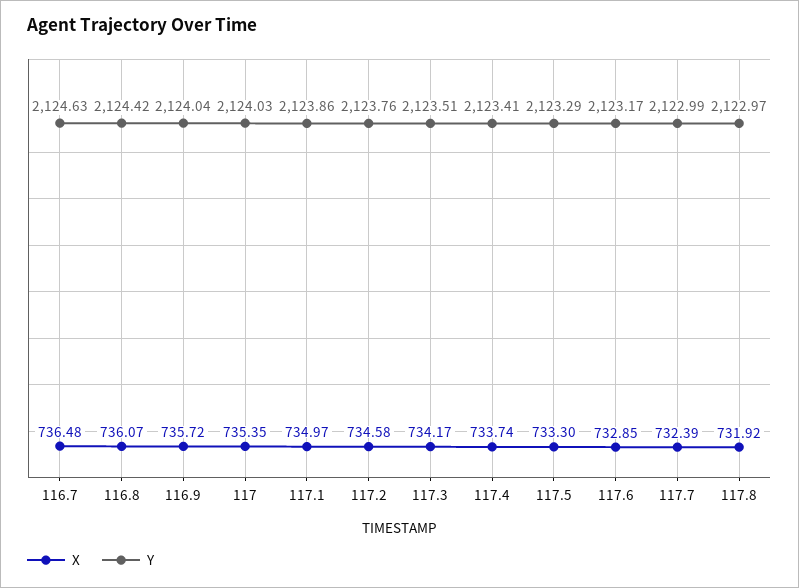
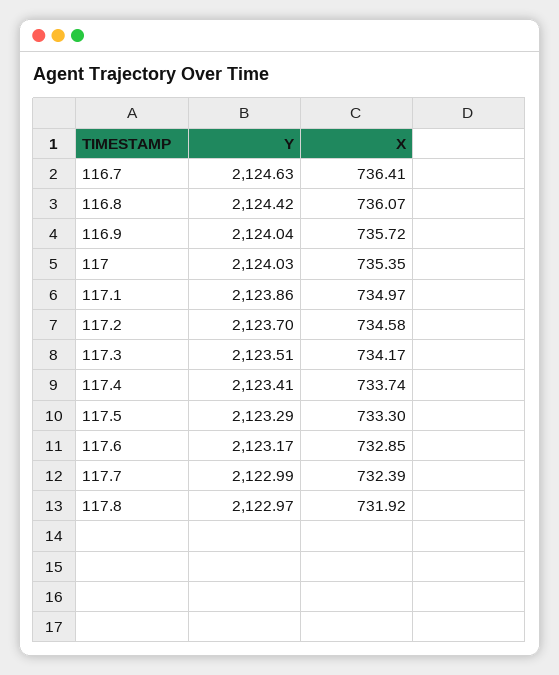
  {
    "X": {
-     "116.7": 736.48,
+     "116.7": 736.41,
      "116.8": 736.07,
      "116.9": 735.72,
      "117": 735.35,
      "117.1": 734.97,
      "117.2": 734.58,
      "117.3": 734.17,
      "117.4": 733.74,
      "117.5": 733.3,
      "117.6": 732.85,
      "117.7": 732.39,
      "117.8": 731.92
    },
    "Y": {
      "116.7": 2124.63,
      "116.8": 2124.42,
      "116.9": 2124.04,
      "117": 2124.03,
      "117.1": 2123.86,
-     "117.2": 2123.76,
+     "117.2": 2123.7,
      "117.3": 2123.51,
      "117.4": 2123.41,
      "117.5": 2123.29,
      "117.6": 2123.17,
      "117.7": 2122.99,
      "117.8": 2122.97
    }
  }

